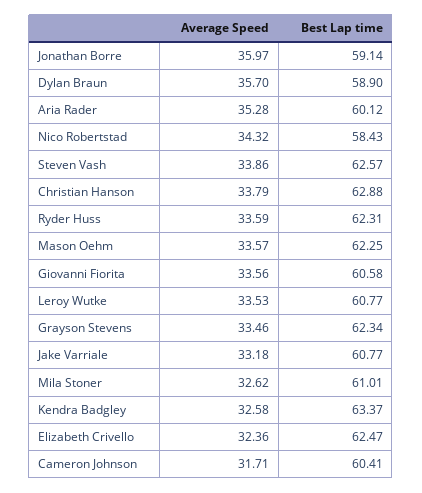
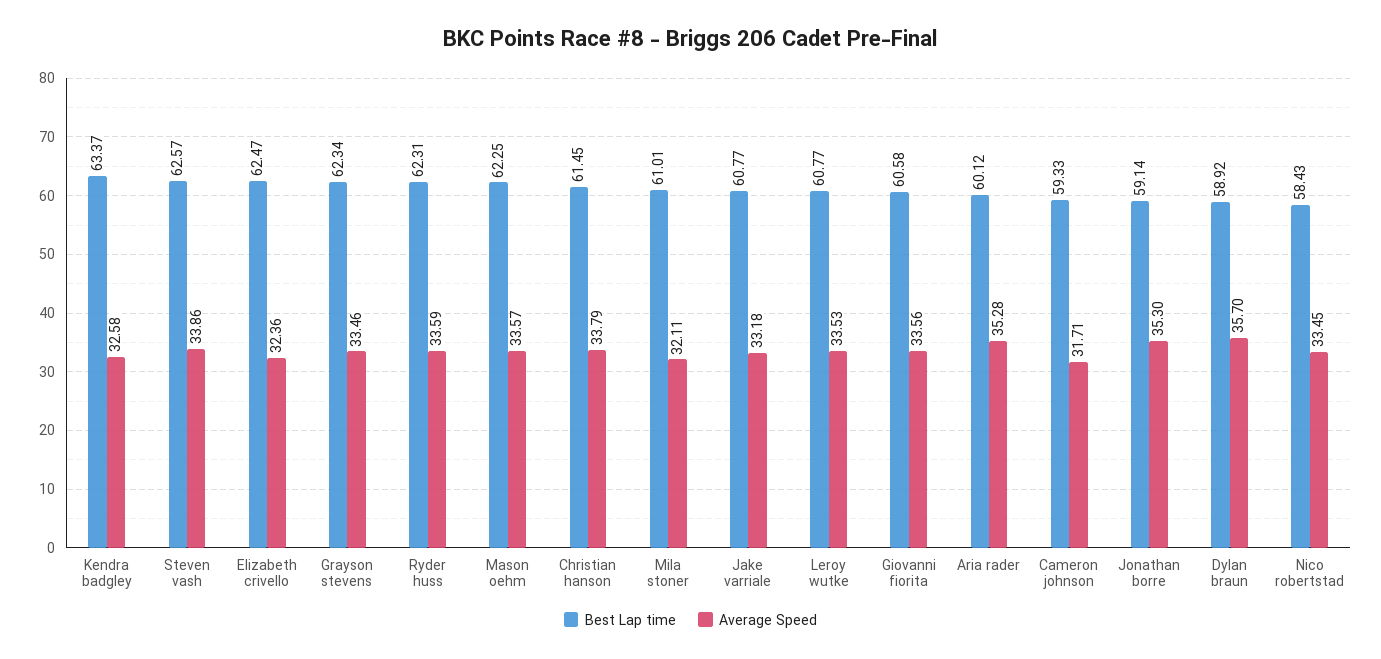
  {
    "Average Speed": {
-     "Jonathan Borre": 35.97,
+     "Jonathan Borre": 35.3,
      "Dylan Braun": 35.7,
      "Aria Rader": 35.28,
-     "Nico Robertstad": 34.32,
+     "Nico Robertstad": 33.45,
      "Steven Vash": 33.86,
      "Christian Hanson": 33.79,
      "Ryder Huss": 33.59,
      "Mason Oehm": 33.57,
      "Giovanni Fiorita": 33.56,
      "Leroy Wutke": 33.53,
      "Grayson Stevens": 33.46,
      "Jake Varriale": 33.18,
-     "Mila Stoner": 32.62,
+     "Mila Stoner": 32.11,
      "Kendra Badgley": 32.58,
      "Elizabeth Crivello": 32.36,
      "Cameron Johnson": 31.71
    },
    "Best Lap time": {
      "Jonathan Borre": 59.14,
-     "Dylan Braun": 58.9,
+     "Dylan Braun": 58.92,
      "Aria Rader": 60.12,
      "Nico Robertstad": 58.43,
      "Steven Vash": 62.57,
-     "Christian Hanson": 62.88,
+     "Christian Hanson": 61.45,
      "Ryder Huss": 62.31,
      "Mason Oehm": 62.25,
      "Giovanni Fiorita": 60.58,
      "Leroy Wutke": 60.77,
      "Grayson Stevens": 62.34,
      "Jake Varriale": 60.77,
      "Mila Stoner": 61.01,
      "Kendra Badgley": 63.37,
      "Elizabeth Crivello": 62.47,
-     "Cameron Johnson": 60.41
+     "Cameron Johnson": 59.33
    }
  }

